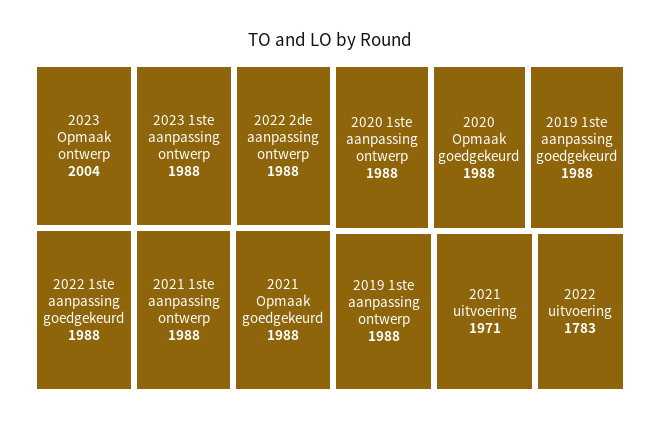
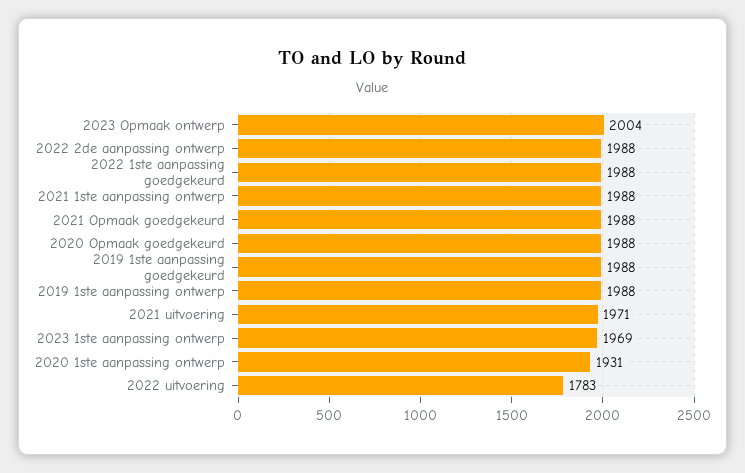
  {
    "2023 Opmaak ontwerp": 2004,
-   "2023 1ste aanpassing ontwerp": 1988,
+   "2023 1ste aanpassing ontwerp": 1969,
    "2022 2de aanpassing ontwerp": 1988,
    "2022 1ste aanpassing goedgekeurd": 1988,
    "2021 1ste aanpassing ontwerp": 1988,
    "2021 Opmaak goedgekeurd": 1988,
-   "2020 1ste aanpassing ontwerp": 1988,
+   "2020 1ste aanpassing ontwerp": 1931,
    "2020 Opmaak goedgekeurd": 1988,
    "2019 1ste aanpassing goedgekeurd": 1988,
    "2019 1ste aanpassing ontwerp": 1988,
    "2021 uitvoering": 1971,
    "2022 uitvoering": 1783
  }

